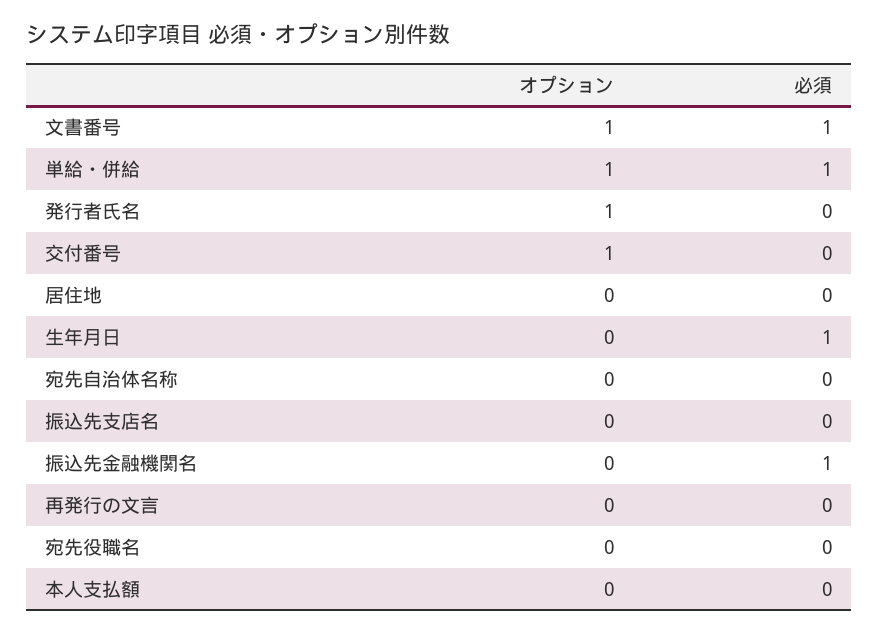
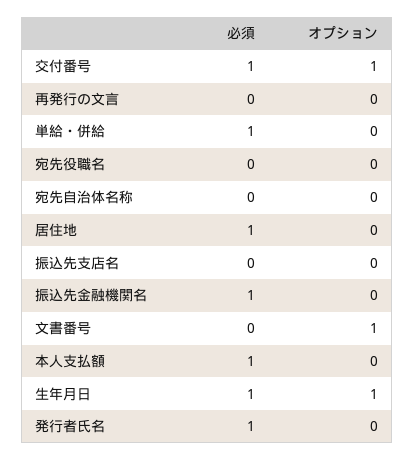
  {
    "オプション": {
      "文書番号": 1,
-     "単給・併給": 1,
+     "単給・併給": 0,
-     "発行者氏名": 1,
+     "発行者氏名": 0,
      "交付番号": 1,
      "居住地": 0,
-     "生年月日": 0,
+     "生年月日": 1,
      "宛先自治体名称": 0,
      "振込先支店名": 0,
      "振込先金融機関名": 0,
      "再発行の文言": 0,
      "宛先役職名": 0,
      "本人支払額": 0
    },
    "必須": {
-     "文書番号": 1,
+     "文書番号": 0,
      "単給・併給": 1,
-     "発行者氏名": 0,
+     "発行者氏名": 1,
-     "交付番号": 0,
+     "交付番号": 1,
-     "居住地": 0,
+     "居住地": 1,
      "生年月日": 1,
      "宛先自治体名称": 0,
      "振込先支店名": 0,
      "振込先金融機関名": 1,
      "再発行の文言": 0,
      "宛先役職名": 0,
-     "本人支払額": 0
+     "本人支払額": 1
    }
  }

